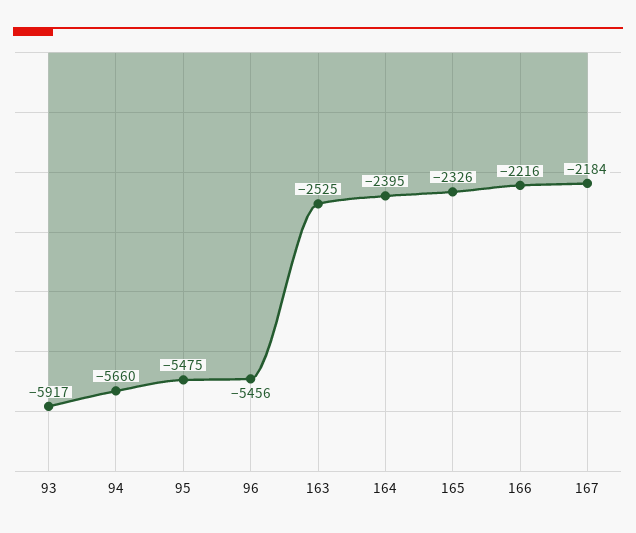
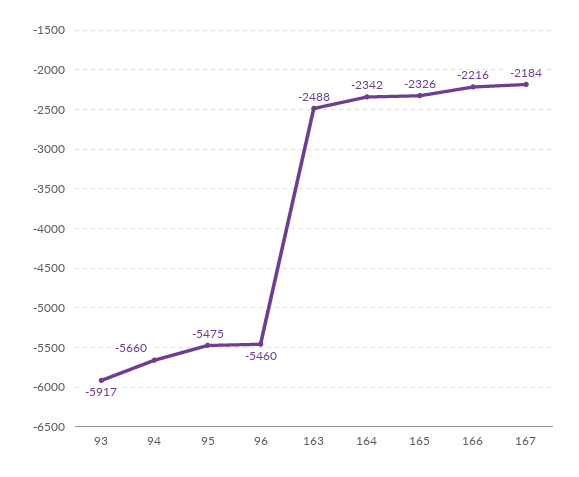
  {
    "93": -5917,
    "94": -5660,
    "95": -5475,
-   "96": -5456,
+   "96": -5460,
-   "163": -2525,
+   "163": -2488,
-   "164": -2395,
+   "164": -2342,
    "165": -2326,
    "166": -2216,
    "167": -2184
  }

